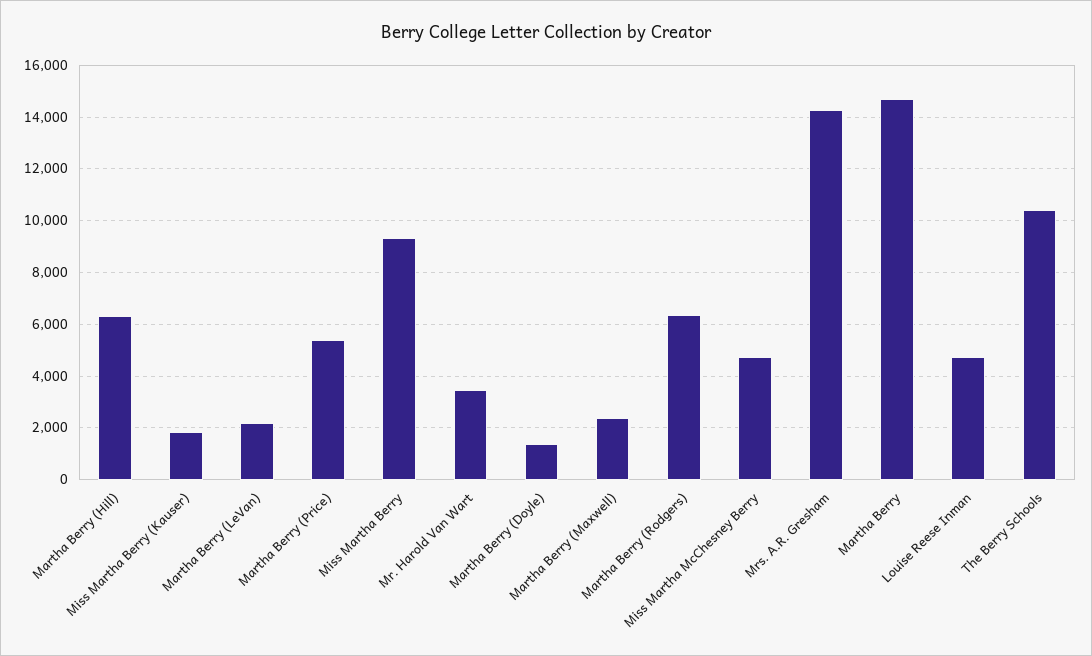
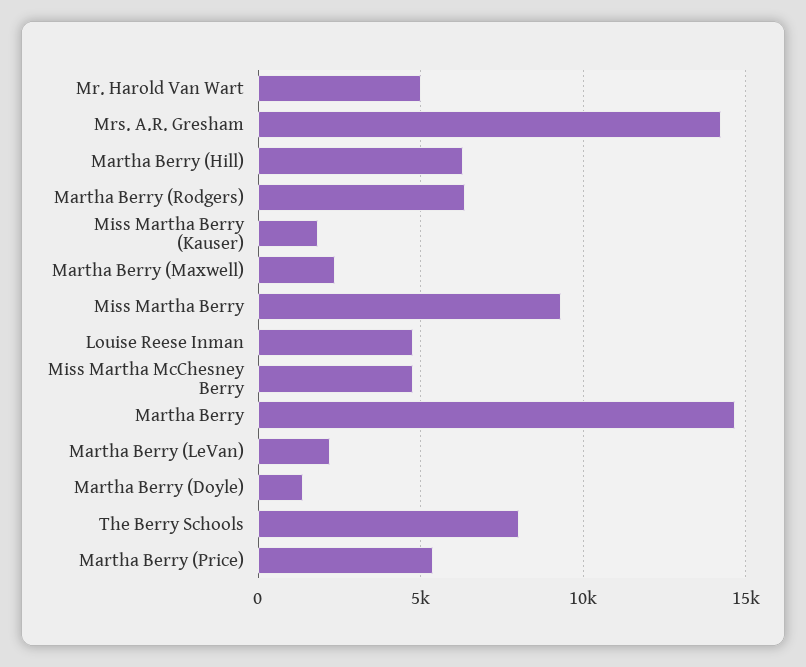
  {
    "Martha Berry (Hill)": 6250,
    "Miss Martha Berry (Kauser)": 1750,
    "Martha Berry (LeVan)": 2250,
    "Martha Berry (Price)": 5500,
    "Miss Martha Berry": 9250,
-   "Mr. Harold Van Wart": 3500,
+   "Mr. Harold Van Wart": 5000,
    "Martha Berry (Doyle)": 1500,
    "Martha Berry (Maxwell)": 2500,
    "Martha Berry (Rodgers)": 6250,
    "Miss Martha McChesney Berry": 4750,
    "Mrs. A.R. Gresham": 14250,
    "Martha Berry": 14750,
    "Louise Reese Inman": 4750,
-   "The Berry Schools": 10500
+   "The Berry Schools": 8000
  }

